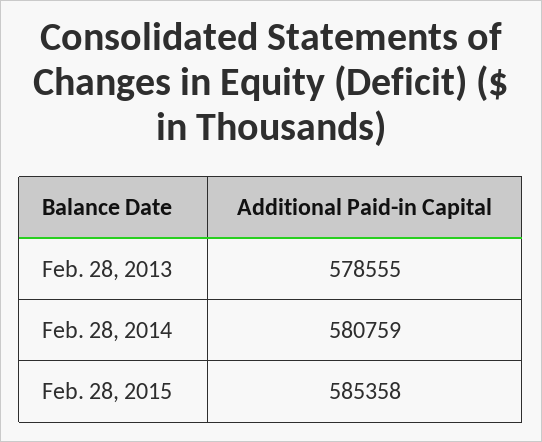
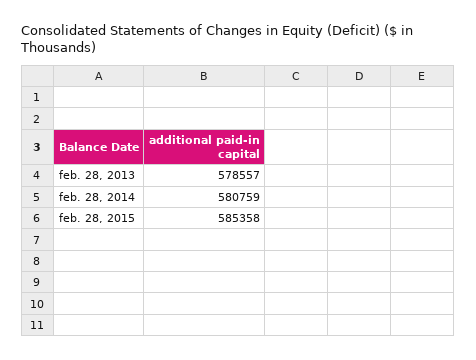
  {
-   "Feb. 28, 2013": 578555,
+   "Feb. 28, 2013": 578557,
    "Feb. 28, 2014": 580759,
    "Feb. 28, 2015": 585358
  }

